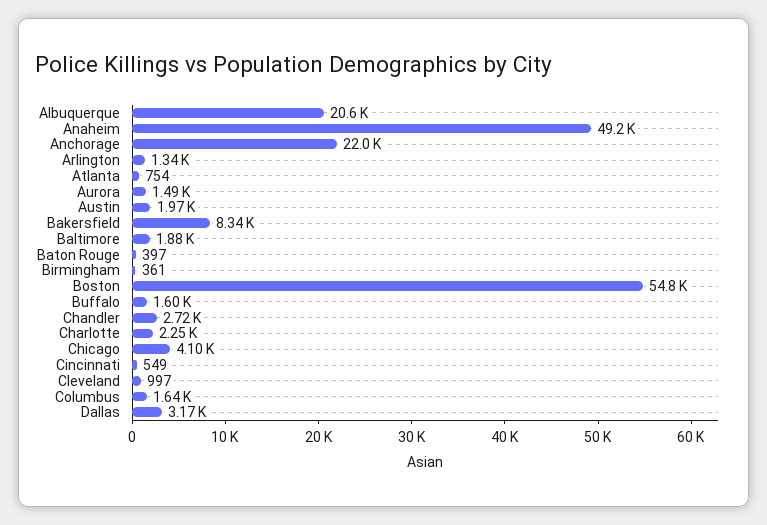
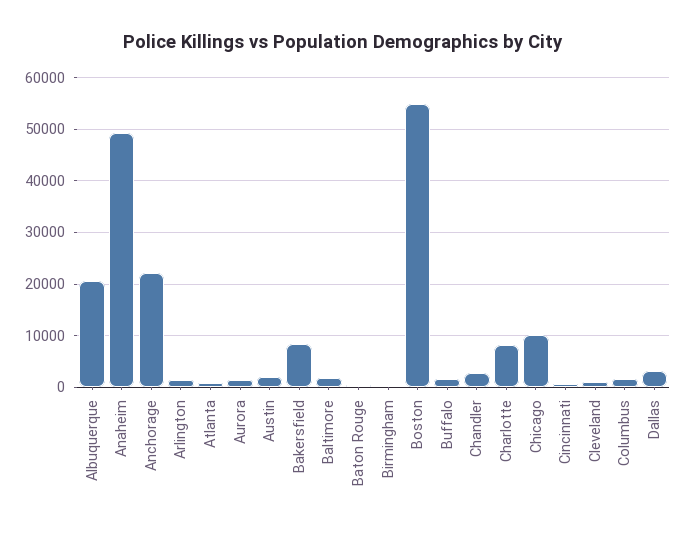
  {
    "Albuquerque": 20600,
    "Anaheim": 49200,
    "Anchorage": 22000,
    "Arlington": 1340,
    "Atlanta": 754,
    "Aurora": 1490,
    "Austin": 1970,
    "Bakersfield": 8340,
    "Baltimore": 1880,
    "Baton Rouge": 397,
    "Birmingham": 361,
    "Boston": 54800,
    "Buffalo": 1600,
    "Chandler": 2720,
-   "Charlotte": 2250,
+   "Charlotte": 8000,
-   "Chicago": 4100,
+   "Chicago": 10000,
    "Cincinnati": 549,
    "Cleveland": 997,
    "Columbus": 1640,
    "Dallas": 3170
  }

